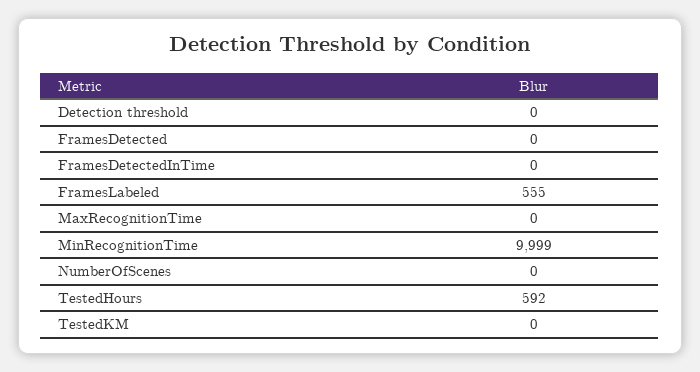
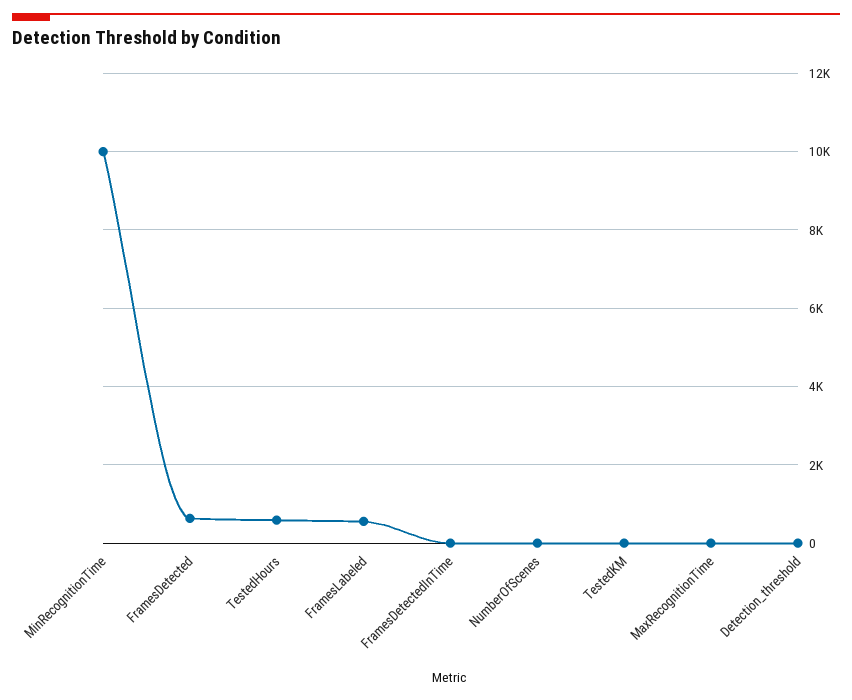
  {
    "Detection threshold": 0,
-   "FramesDetected": 0,
+   "FramesDetected": 600,
    "FramesDetectedInTime": 0,
    "FramesLabeled": 555,
    "MaxRecognitionTime": 0,
    "MinRecognitionTime": 9999,
    "NumberOfScenes": 0,
    "TestedHours": 592,
    "TestedKM": 0
  }

